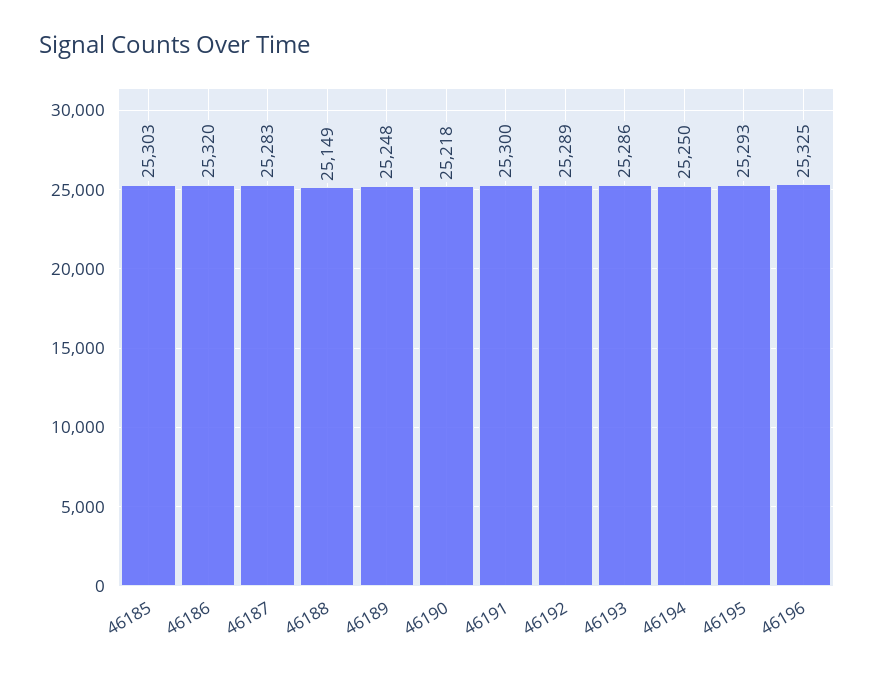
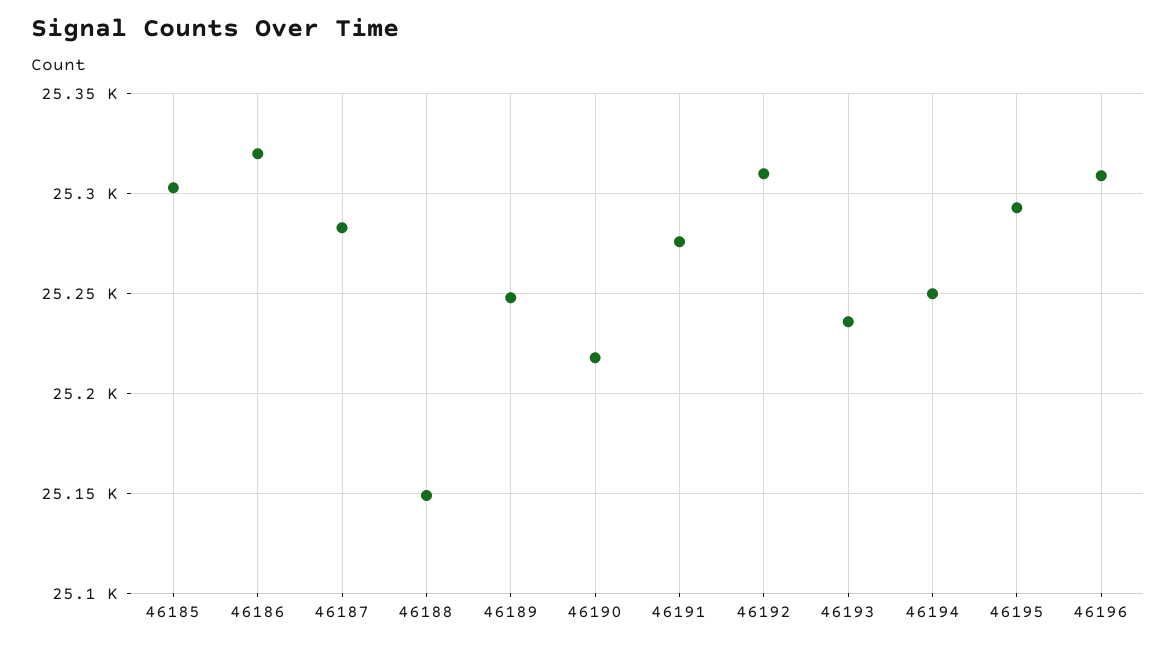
  {
    "46185": 25303,
    "46186": 25320,
    "46187": 25283,
    "46188": 25149,
    "46189": 25248,
    "46190": 25218,
-   "46191": 25300,
+   "46191": 25275,
-   "46192": 25289,
+   "46192": 25310,
-   "46193": 25286,
+   "46193": 25235,
    "46194": 25250,
    "46195": 25293,
-   "46196": 25325
+   "46196": 25310
  }

